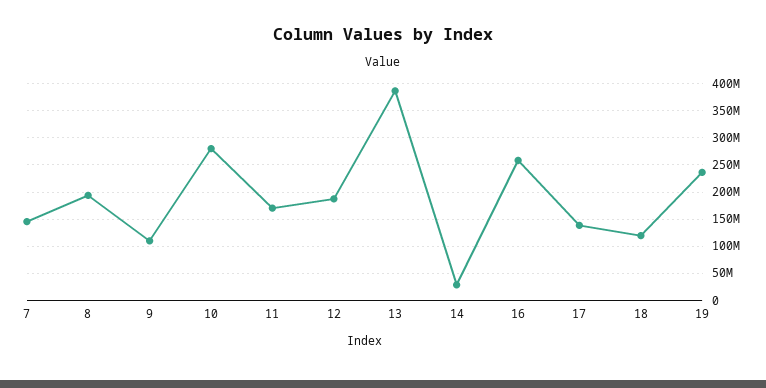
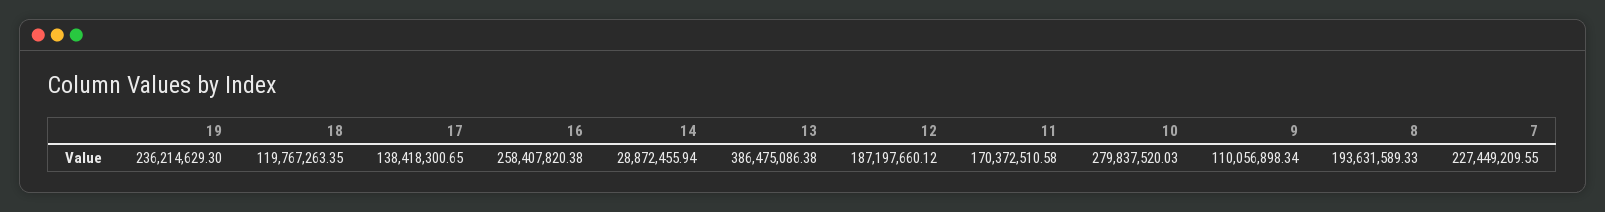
  {
-   "7": 150000000,
+   "7": 227449209.55,
    "8": 193631589.33,
    "9": 110056898.34,
    "10": 279837520.03,
    "11": 170372510.58,
    "12": 187197660.12,
    "13": 386475086.38,
    "14": 28872455.94,
    "16": 258407820.38,
    "17": 138418300.65,
    "18": 119767263.35,
    "19": 236214629.3
  }

